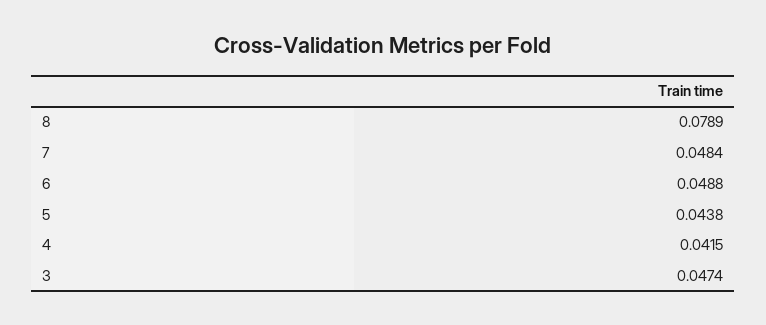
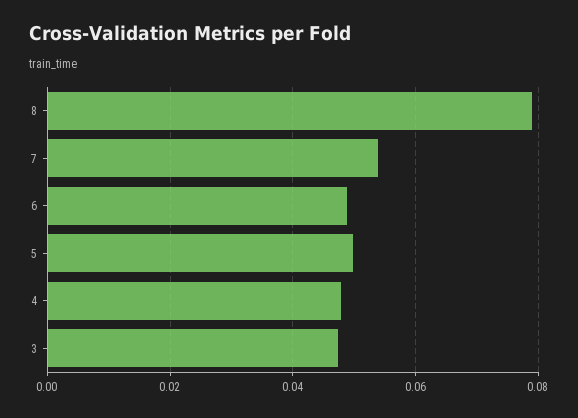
  {
    "8": 0.0789,
-   "7": 0.0484,
+   "7": 0.054,
    "6": 0.0488,
-   "5": 0.0438,
+   "5": 0.05,
-   "4": 0.0415,
+   "4": 0.048,
    "3": 0.0474
  }

